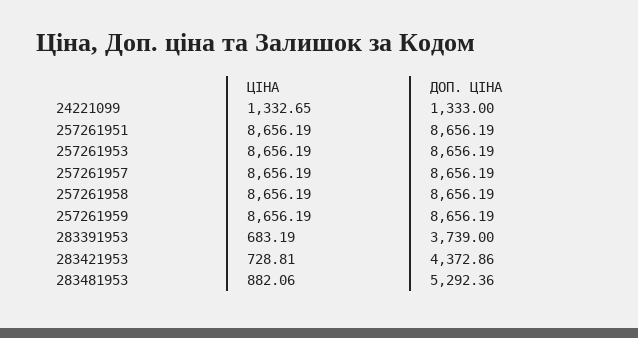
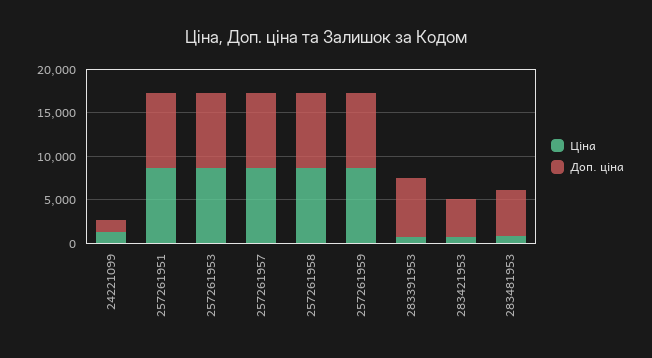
  {
    "ЦІНА": {
      "24221099": 1332.65,
      "257261951": 8656.19,
      "257261953": 8656.19,
      "257261957": 8656.19,
      "257261958": 8656.19,
      "257261959": 8656.19,
      "283391953": 683.19,
      "283421953": 728.81,
      "283481953": 882.06
    },
    "ДОП. ЦІНА": {
      "24221099": 1333,
      "257261951": 8656.19,
      "257261953": 8656.19,
      "257261957": 8656.19,
      "257261958": 8656.19,
      "257261959": 8656.19,
-     "283391953": 3739,
+     "283391953": 7000,
      "283421953": 4372.86,
      "283481953": 5292.36
    }
  }

